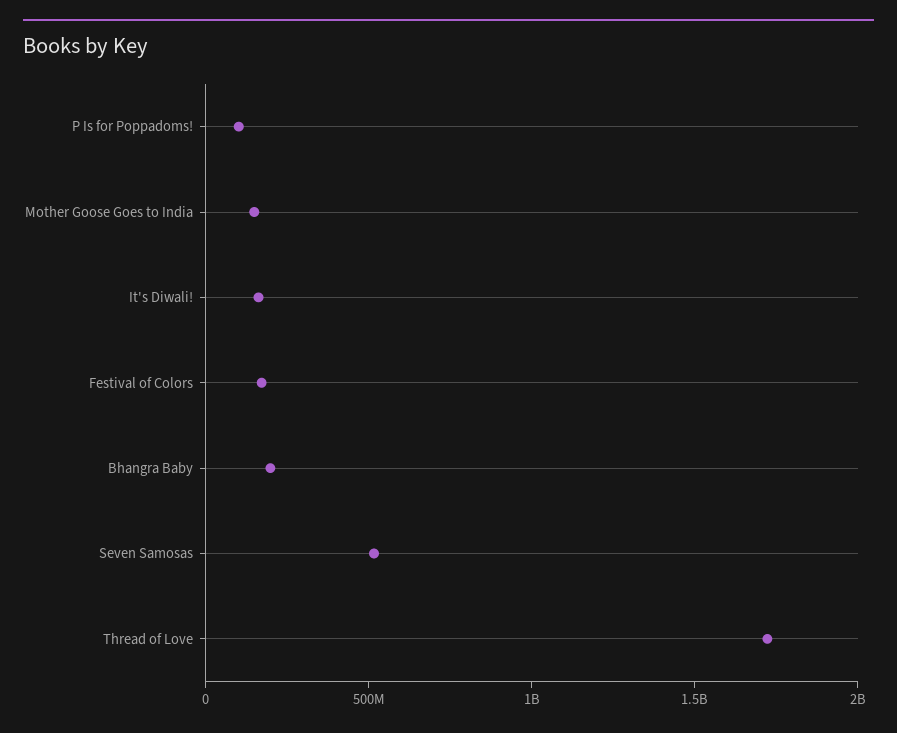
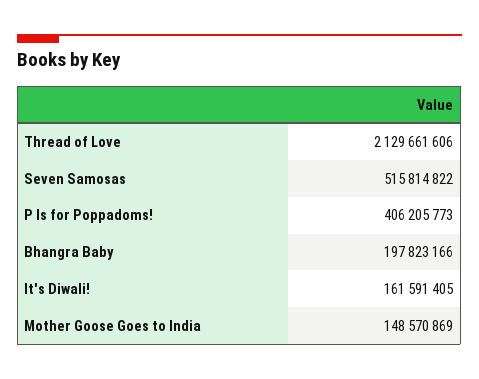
  {
-   "P Is for Poppadoms!": 100000000,
+   "P Is for Poppadoms!": 406205773,
    "Mother Goose Goes to India": 148570869,
    "It's Diwali!": 161591405,
-   "Festival of Colors": 200000000,
    "Bhangra Baby": 197823166,
    "Seven Samosas": 515814822,
-   "Thread of Love": 1700000000
+   "Thread of Love": 2129661606
  }

